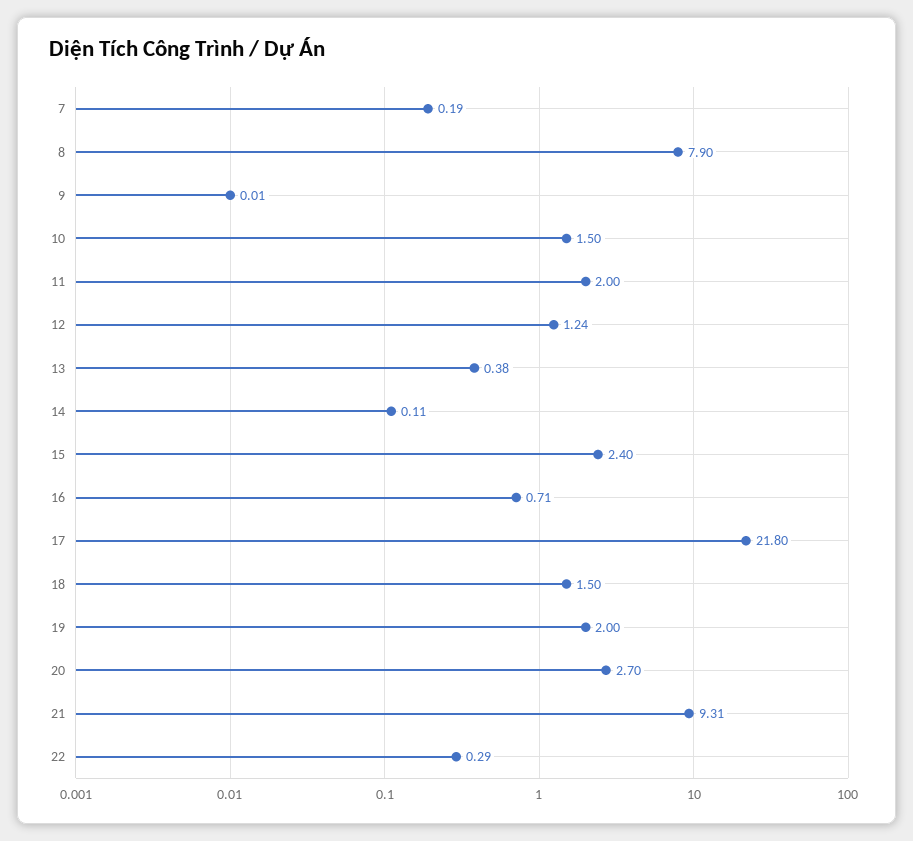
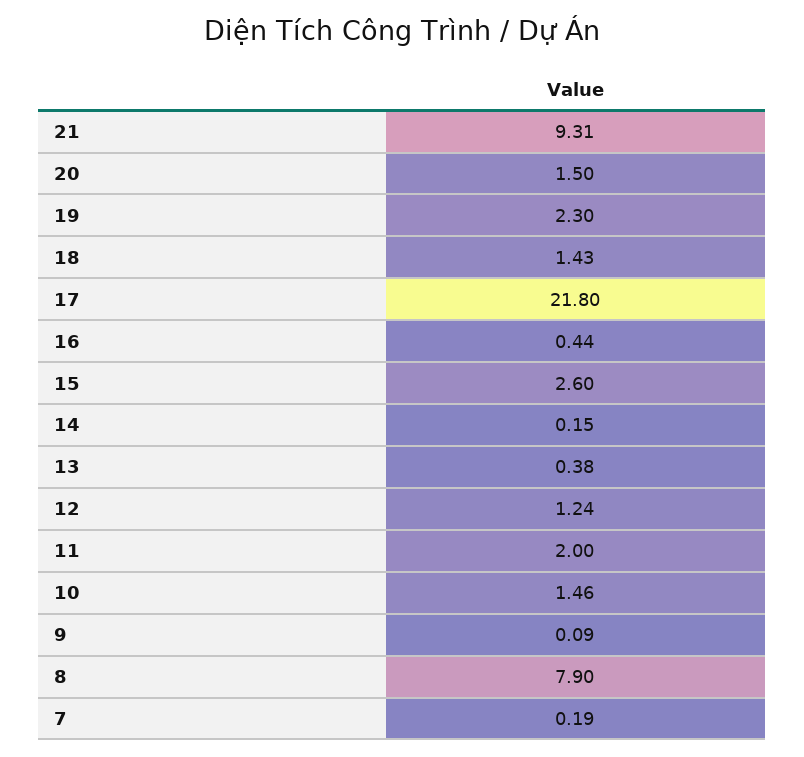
  {
    "7": 0.19,
    "8": 7.9,
-   "9": 0.01,
+   "9": 0.09,
-   "10": 1.5,
+   "10": 1.46,
    "11": 2,
    "12": 1.24,
    "13": 0.38,
-   "14": 0.11,
+   "14": 0.15,
-   "15": 2.4,
+   "15": 2.6,
-   "16": 0.71,
+   "16": 0.44,
    "17": 21.8,
-   "18": 1.5,
+   "18": 1.43,
-   "19": 2,
+   "19": 2.3,
-   "20": 2.7,
+   "20": 1.5,
-   "21": 9.31,
+   "21": 9.31
-   "22": 0.29
  }

